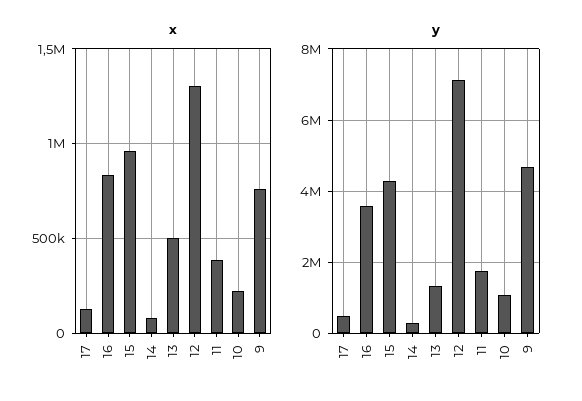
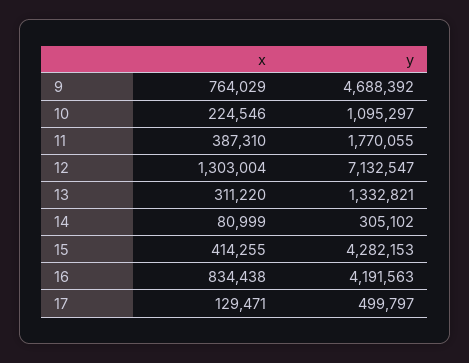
  {
    "x": {
      "17": 129471,
      "16": 834438,
-     "15": 950000,
+     "15": 414255,
      "14": 80999,
-     "13": 500000,
+     "13": 311220,
      "12": 1303004,
      "11": 387310,
      "10": 224546,
      "9": 764029
    },
    "y": {
      "17": 499797,
-     "16": 3600000,
+     "16": 4191563,
      "15": 4282153,
      "14": 305102,
      "13": 1332821,
      "12": 7132547,
      "11": 1770055,
      "10": 1095297,
      "9": 4688392
    }
  }

